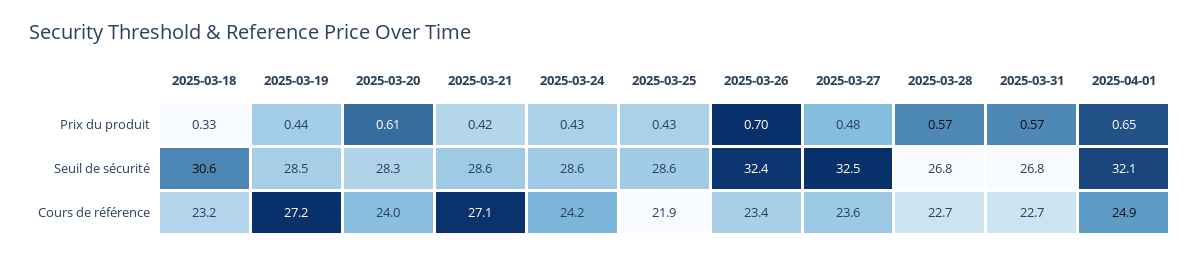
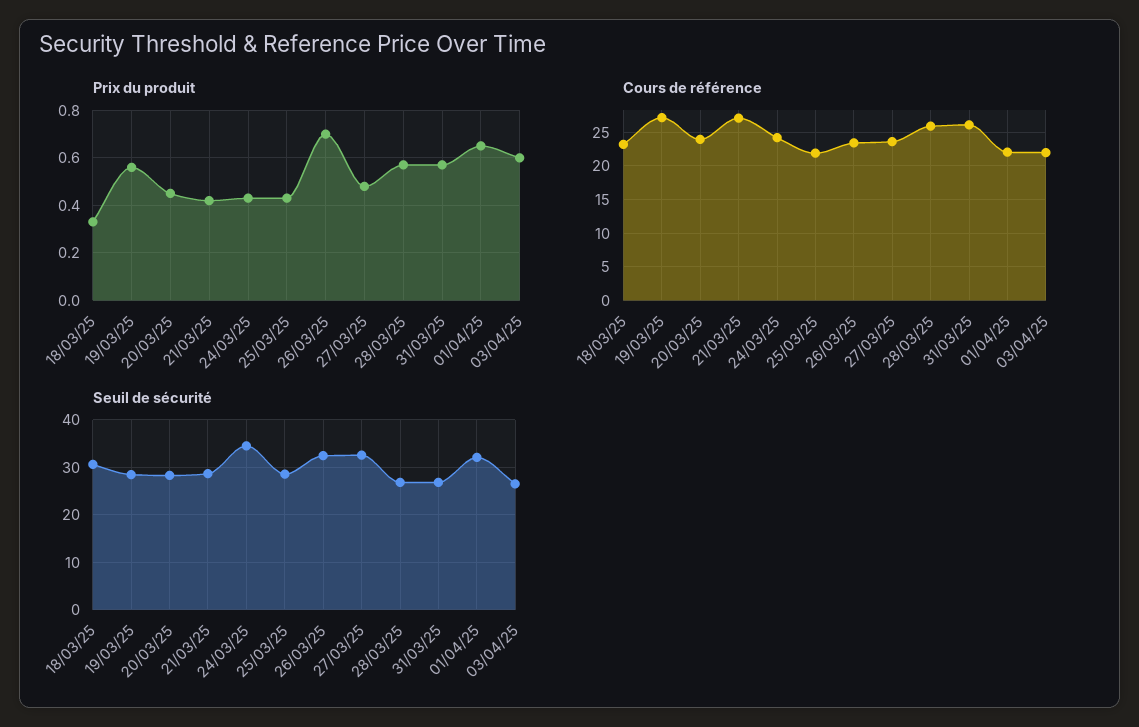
  {
    "Prix du produit": {
      "2025-03-18": 0.33,
-     "2025-03-19": 0.44,
+     "2025-03-19": 0.55,
-     "2025-03-20": 0.61,
+     "2025-03-20": 0.45,
      "2025-03-21": 0.42,
      "2025-03-24": 0.43,
      "2025-03-25": 0.43,
      "2025-03-26": 0.7,
      "2025-03-27": 0.48,
      "2025-03-28": 0.57,
      "2025-03-31": 0.57,
-     "2025-04-01": 0.65
+     "2025-04-01": 0.65,
+     "03/04/25": 0.6
    },
    "Seuil de sécurité": {
      "2025-03-18": 30.6,
      "2025-03-19": 28.5,
      "2025-03-20": 28.3,
      "2025-03-21": 28.6,
-     "2025-03-24": 28.6,
+     "2025-03-24": 34,
      "2025-03-25": 28.6,
      "2025-03-26": 32.4,
      "2025-03-27": 32.5,
      "2025-03-28": 26.8,
      "2025-03-31": 26.8,
-     "2025-04-01": 32.1
+     "2025-04-01": 32.1,
+     "03/04/25": 26
    },
    "Cours de référence": {
      "2025-03-18": 23.2,
      "2025-03-19": 27.2,
      "2025-03-20": 24,
      "2025-03-21": 27.1,
      "2025-03-24": 24.2,
      "2025-03-25": 21.9,
      "2025-03-26": 23.4,
      "2025-03-27": 23.6,
-     "2025-03-28": 22.7,
+     "2025-03-28": 26,
-     "2025-03-31": 22.7,
+     "2025-03-31": 26,
-     "2025-04-01": 24.9
+     "2025-04-01": 22,
+     "03/04/25": 22
    }
  }

